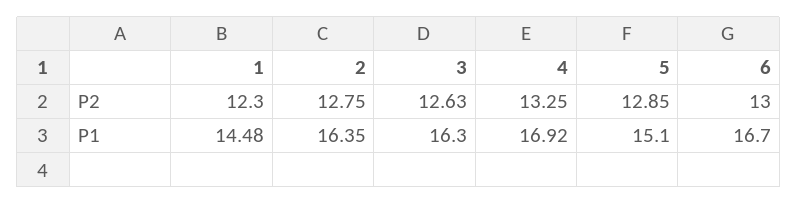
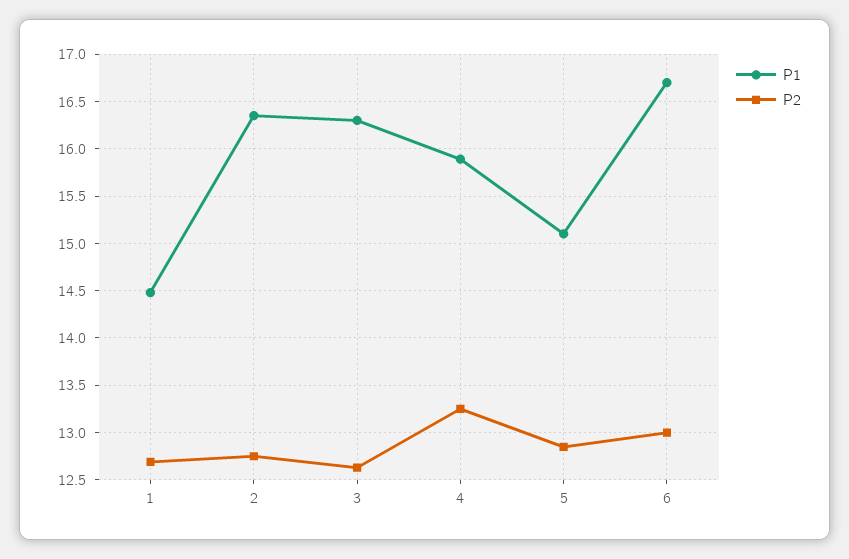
  {
    "P2": {
-     "1": 12.3,
+     "1": 12.7,
      "2": 12.75,
      "3": 12.63,
      "4": 13.25,
      "5": 12.85,
      "6": 13
    },
    "P1": {
      "1": 14.48,
      "2": 16.35,
      "3": 16.3,
-     "4": 16.92,
+     "4": 15.9,
      "5": 15.1,
      "6": 16.7
    }
  }

